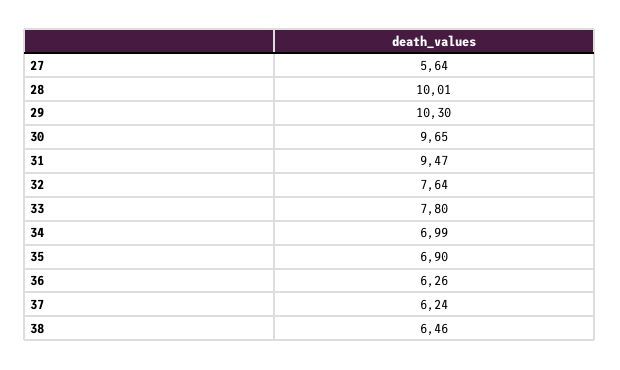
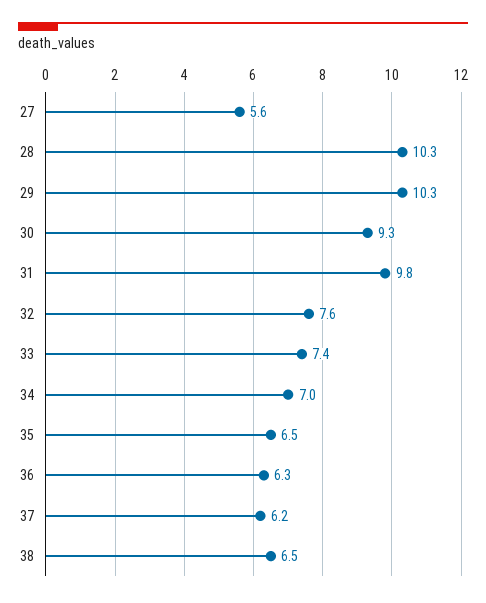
  {
    "27": 5.64,
-   "28": 10.01,
+   "28": 10.3,
    "29": 10.3,
-   "30": 9.65,
+   "30": 9.3,
-   "31": 9.47,
+   "31": 9.8,
    "32": 7.64,
-   "33": 7.8,
+   "33": 7.4,
    "34": 6.99,
-   "35": 6.9,
+   "35": 6.5,
    "36": 6.26,
    "37": 6.24,
    "38": 6.46
  }

